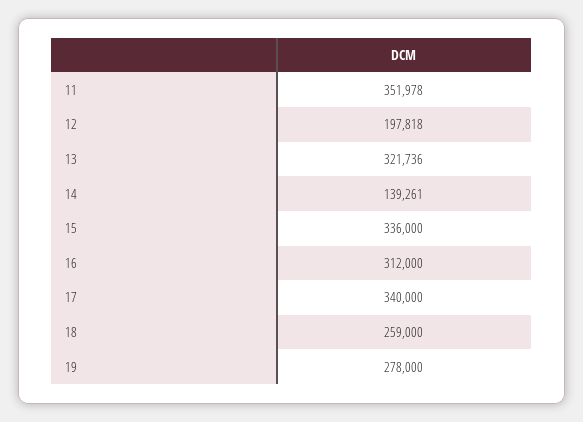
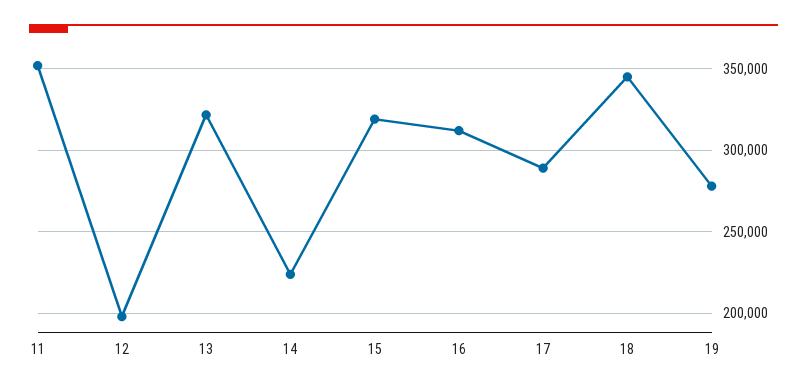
  {
    "11": 351978,
    "12": 197818,
    "13": 321736,
-   "14": 139261,
+   "14": 225000,
-   "15": 336000,
+   "15": 320000,
    "16": 312000,
-   "17": 340000,
+   "17": 290000,
-   "18": 259000,
+   "18": 345000,
    "19": 278000
  }

